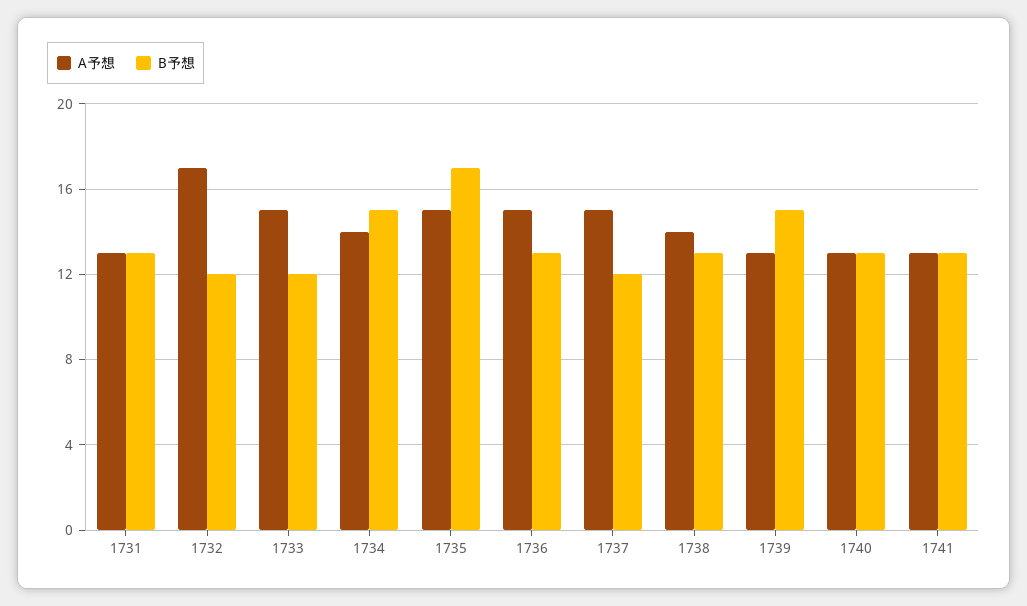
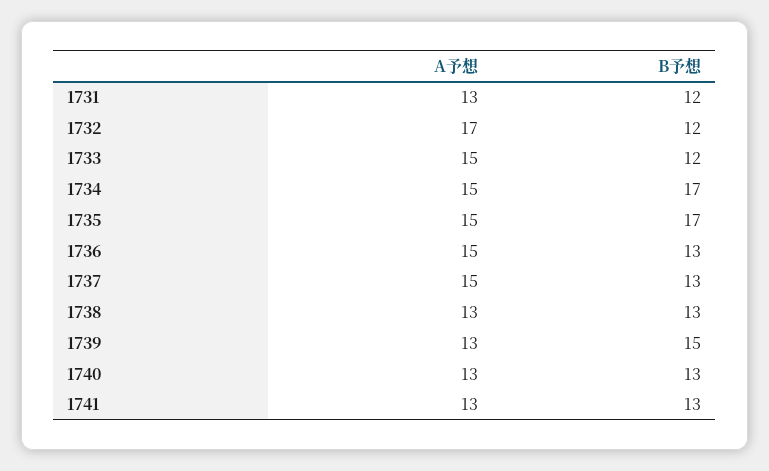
  {
    "A予想": {
      "1731": 13,
      "1732": 17,
      "1733": 15,
-     "1734": 14,
+     "1734": 15,
      "1735": 15,
      "1736": 15,
      "1737": 15,
-     "1738": 14,
+     "1738": 13,
      "1739": 13,
      "1740": 13,
      "1741": 13
    },
    "B予想": {
-     "1731": 13,
+     "1731": 12,
      "1732": 12,
      "1733": 12,
-     "1734": 15,
+     "1734": 17,
      "1735": 17,
      "1736": 13,
-     "1737": 12,
+     "1737": 13,
      "1738": 13,
      "1739": 15,
      "1740": 13,
      "1741": 13
    }
  }

